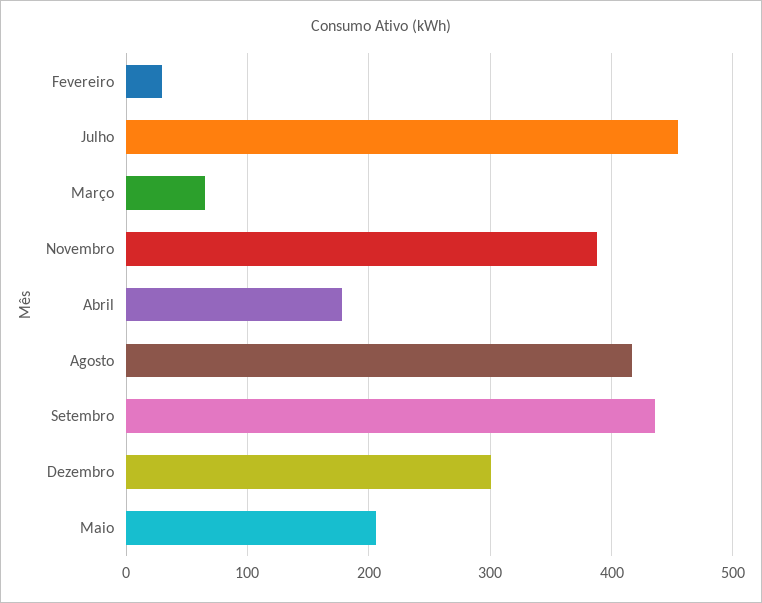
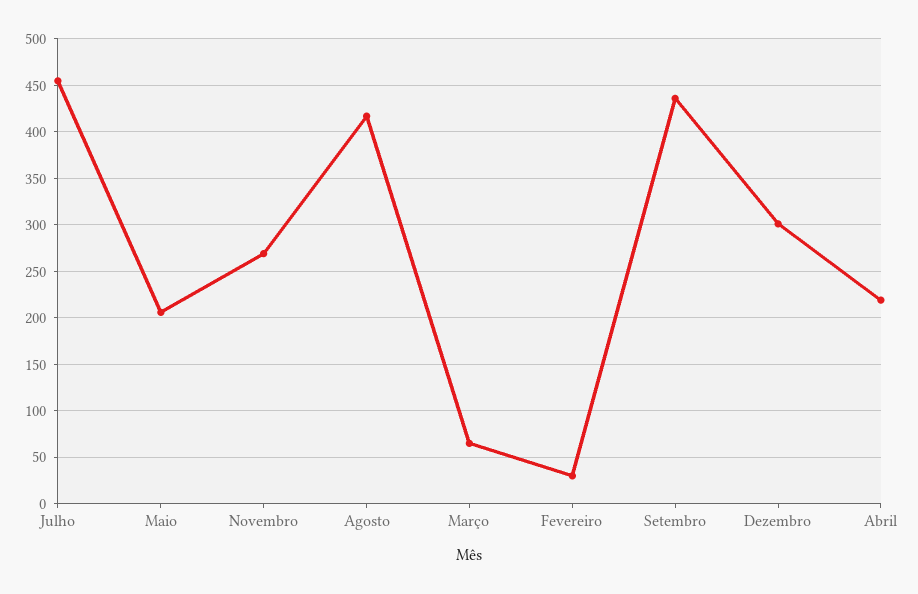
  {
    "Fevereiro": 30,
    "Julho": 460,
    "Março": 70,
-   "Novembro": 390,
+   "Novembro": 270,
-   "Abril": 180,
+   "Abril": 220,
    "Agosto": 420,
    "Setembro": 440,
    "Dezembro": 300,
    "Maio": 210
  }

